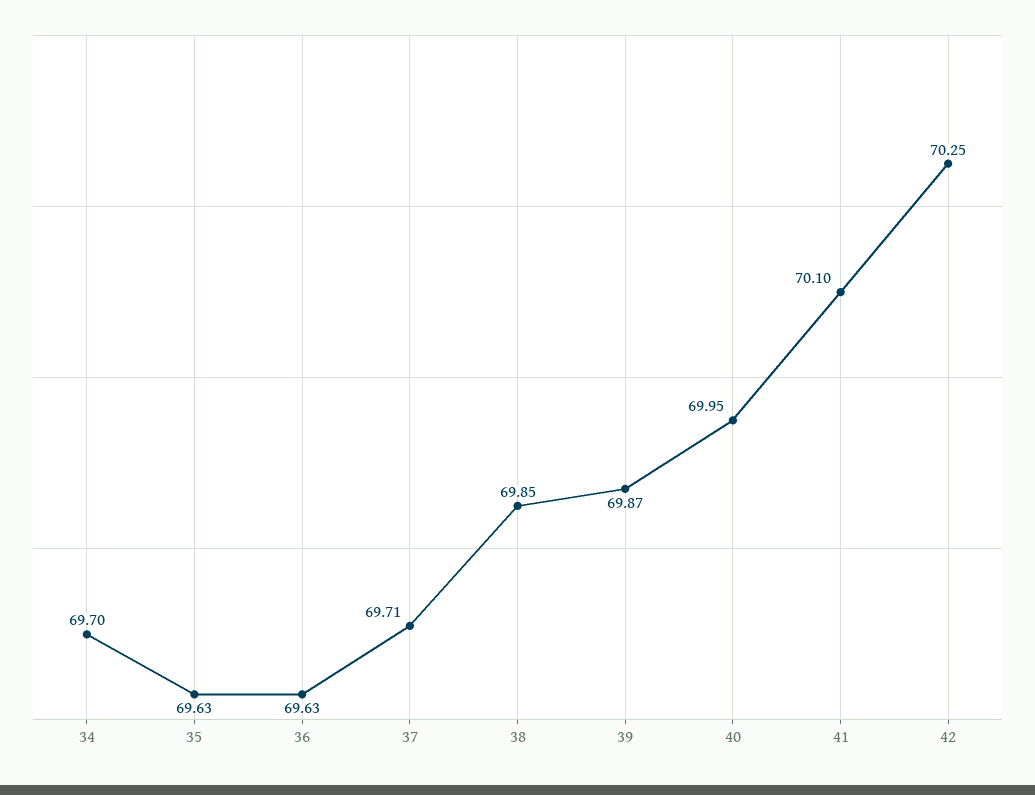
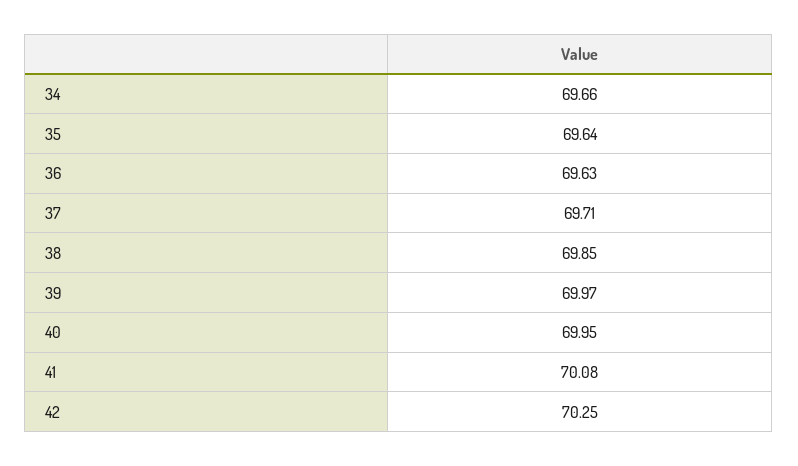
  {
-   "34": 69.7,
+   "34": 69.66,
-   "35": 69.63,
+   "35": 69.64,
    "36": 69.63,
    "37": 69.71,
    "38": 69.85,
-   "39": 69.87,
+   "39": 69.97,
    "40": 69.95,
-   "41": 70.1,
+   "41": 70.08,
    "42": 70.25
  }

